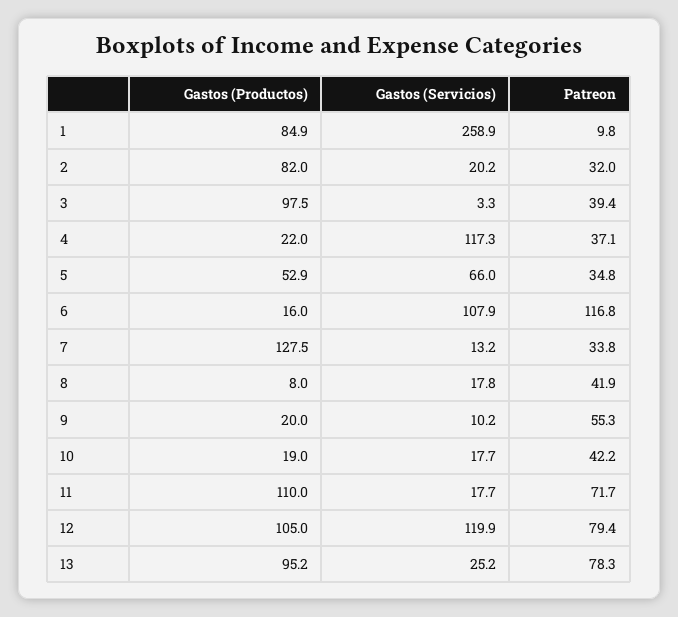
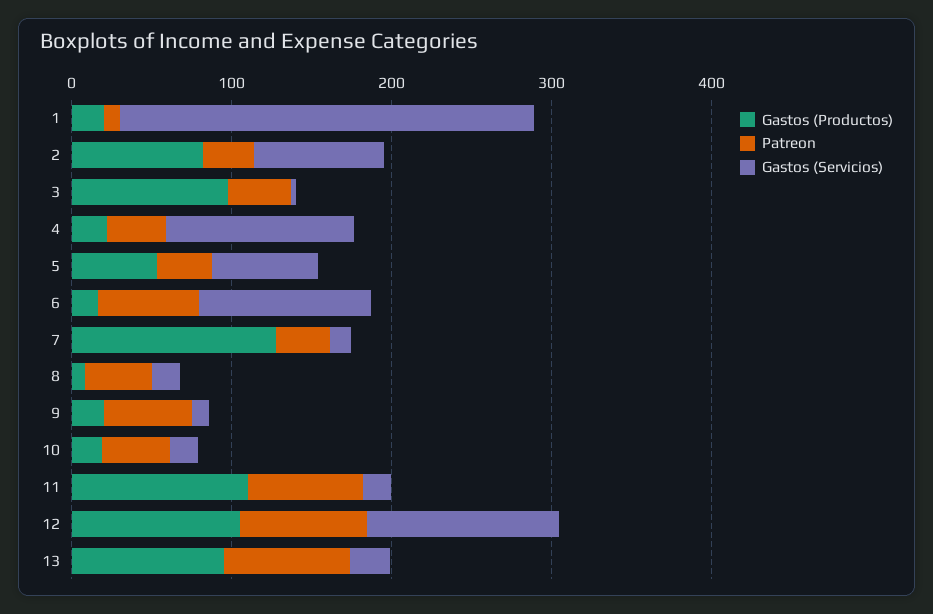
  {
    "Gastos (Productos)": {
-     "1": 84.9,
+     "1": 20,
      "2": 82,
      "3": 97.5,
      "4": 22,
      "5": 52.9,
      "6": 16,
      "7": 127.5,
      "8": 8,
      "9": 20,
      "10": 19,
      "11": 110,
      "12": 105,
      "13": 95.2
    },
    "Gastos (Servicios)": {
      "1": 258.9,
-     "2": 20.2,
+     "2": 80,
      "3": 3.3,
      "4": 117.3,
      "5": 66,
      "6": 107.9,
      "7": 13.2,
      "8": 17.8,
      "9": 10.2,
      "10": 17.7,
      "11": 17.7,
      "12": 119.9,
      "13": 25.2
    },
    "Patreon": {
      "1": 9.8,
      "2": 32,
      "3": 39.4,
      "4": 37.1,
      "5": 34.8,
-     "6": 116.8,
+     "6": 60,
      "7": 33.8,
      "8": 41.9,
      "9": 55.3,
      "10": 42.2,
      "11": 71.7,
      "12": 79.4,
      "13": 78.3
    }
  }

